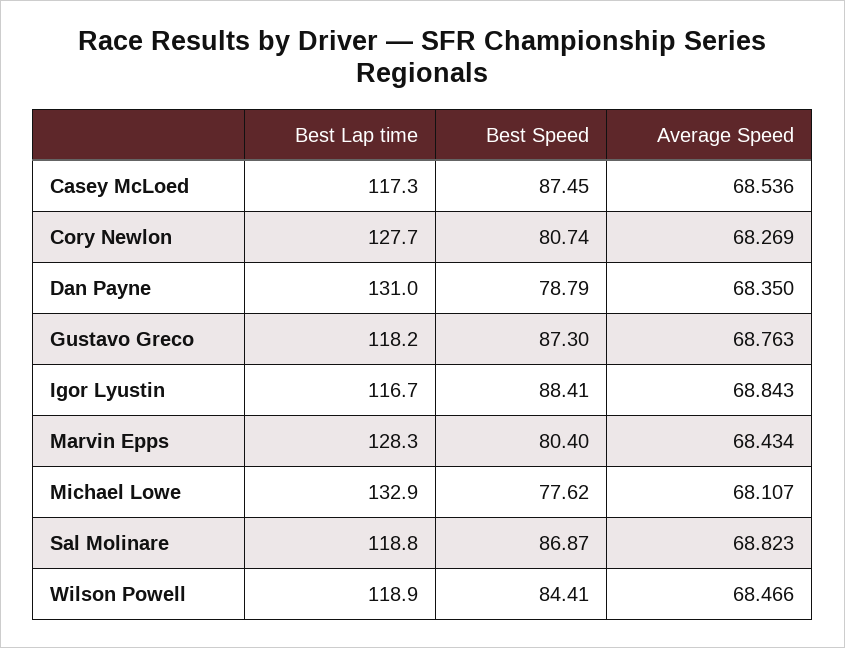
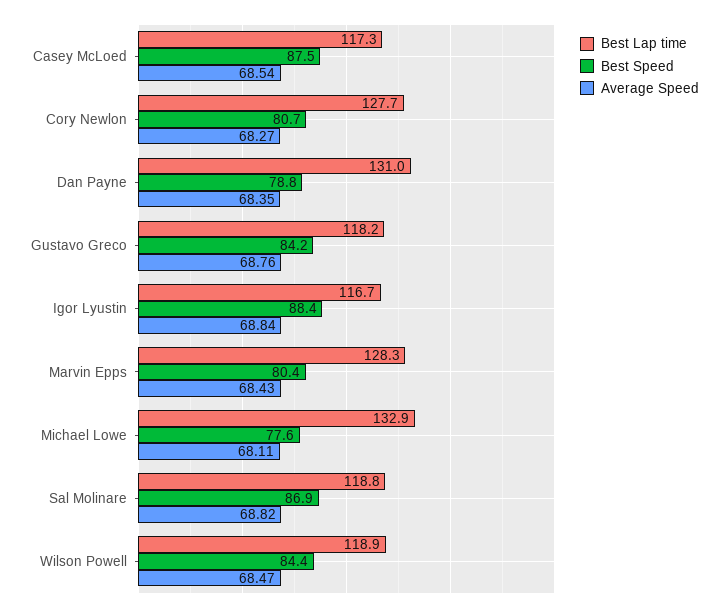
  {
    "Best Lap time": {
      "Casey McLoed": 117.3,
      "Cory Newlon": 127.7,
      "Dan Payne": 131,
      "Gustavo Greco": 118.2,
      "Igor Lyustin": 116.7,
      "Marvin Epps": 128.3,
      "Michael Lowe": 132.9,
      "Sal Molinare": 118.8,
      "Wilson Powell": 118.9
    },
    "Best Speed": {
      "Casey McLoed": 87.45,
      "Cory Newlon": 80.74,
      "Dan Payne": 78.79,
-     "Gustavo Greco": 87.3,
+     "Gustavo Greco": 84.2,
      "Igor Lyustin": 88.41,
      "Marvin Epps": 80.4,
      "Michael Lowe": 77.62,
      "Sal Molinare": 86.87,
      "Wilson Powell": 84.41
    },
    "Average Speed": {
      "Casey McLoed": 68.536,
      "Cory Newlon": 68.269,
      "Dan Payne": 68.35,
      "Gustavo Greco": 68.763,
      "Igor Lyustin": 68.843,
      "Marvin Epps": 68.434,
      "Michael Lowe": 68.107,
      "Sal Molinare": 68.823,
      "Wilson Powell": 68.466
    }
  }

